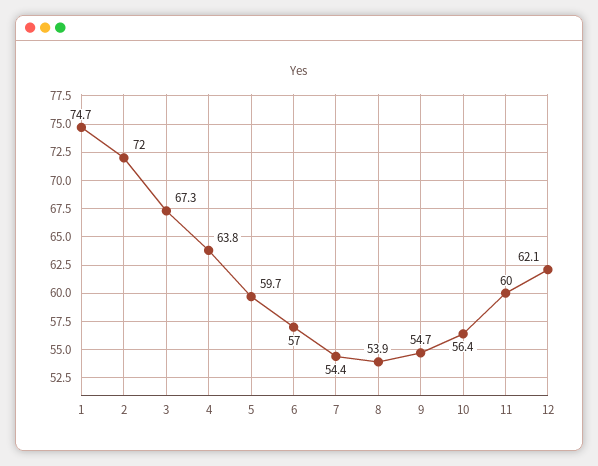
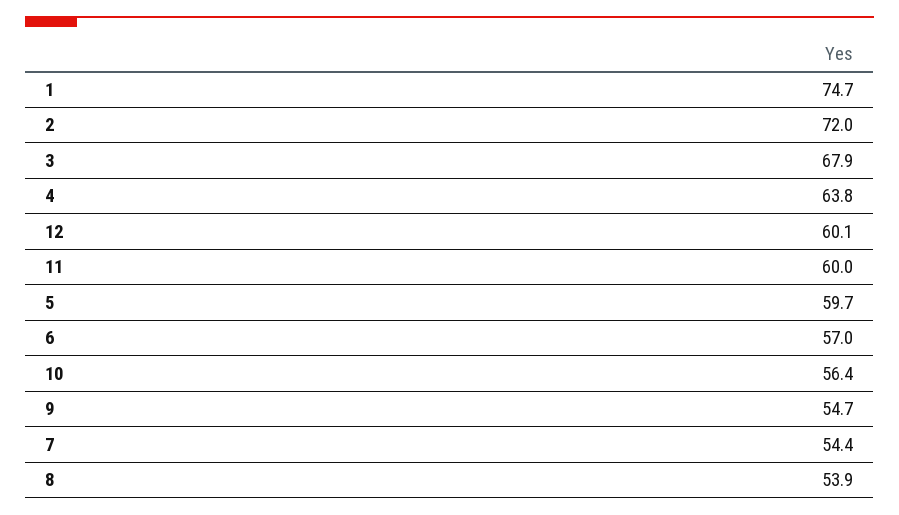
  {
    "1": 74.7,
    "2": 72,
-   "3": 67.3,
+   "3": 67.9,
    "4": 63.8,
    "5": 59.7,
    "6": 57,
    "7": 54.4,
    "8": 53.9,
    "9": 54.7,
    "10": 56.4,
    "11": 60,
-   "12": 62.1
+   "12": 60.1
  }

